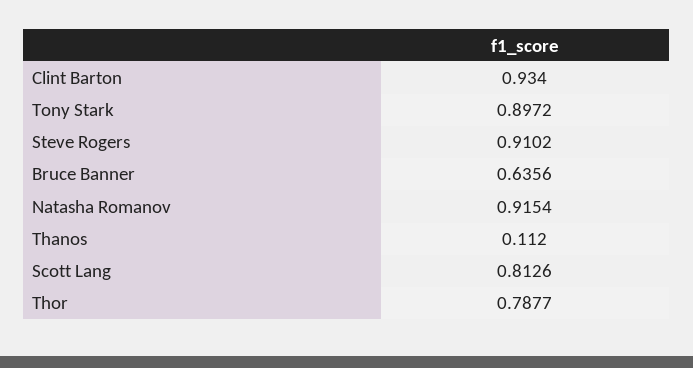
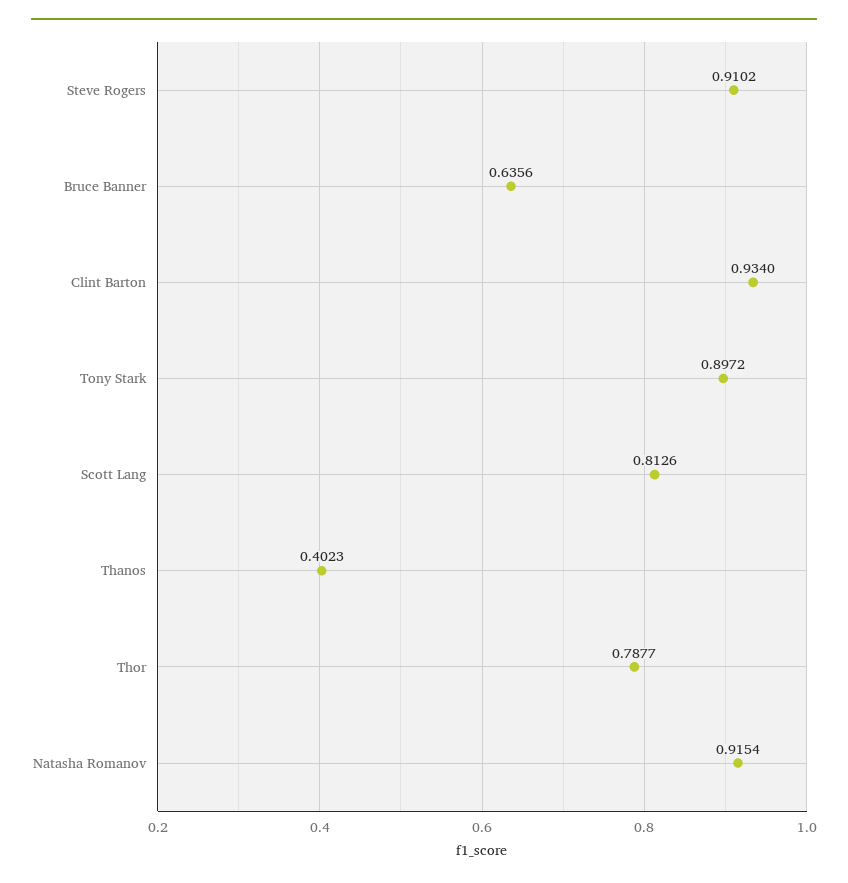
  {
    "Clint Barton": 0.934,
    "Tony Stark": 0.8972,
    "Steve Rogers": 0.9102,
    "Bruce Banner": 0.6356,
    "Natasha Romanov": 0.9154,
-   "Thanos": 0.112,
+   "Thanos": 0.4023,
    "Scott Lang": 0.8126,
    "Thor": 0.7877
  }

